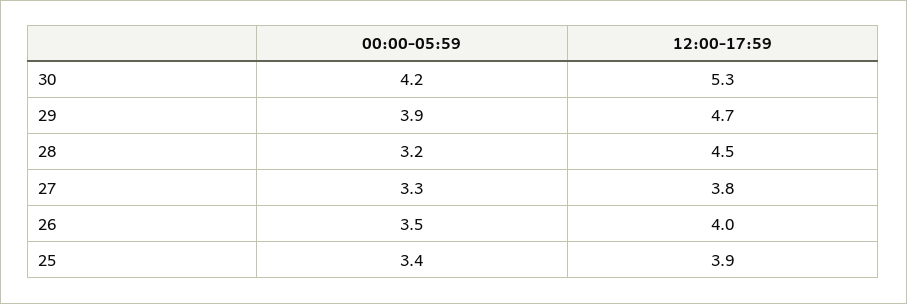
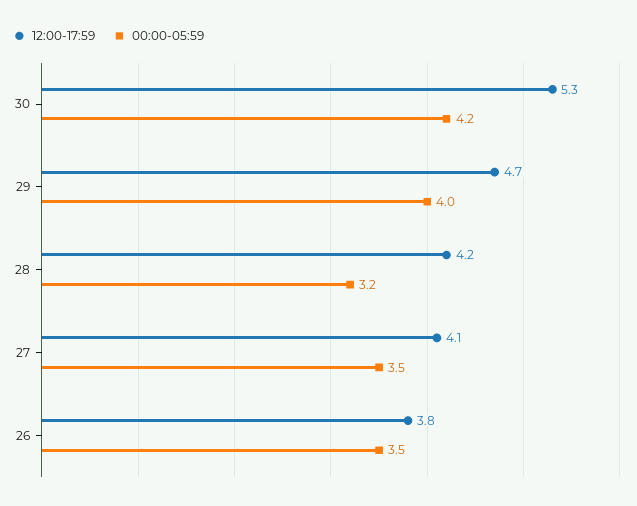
  {
    "00:00-05:59": {
      "30": 4.2,
-     "29": 3.9,
+     "29": 4,
      "28": 3.2,
-     "27": 3.3,
+     "27": 3.5,
-     "26": 3.5,
+     "26": 3.5
-     "25": 3.4
    },
    "12:00-17:59": {
      "30": 5.3,
      "29": 4.7,
-     "28": 4.5,
+     "28": 4.2,
-     "27": 3.8,
+     "27": 4.1,
-     "26": 4,
+     "26": 3.8
-     "25": 3.9
    }
  }

